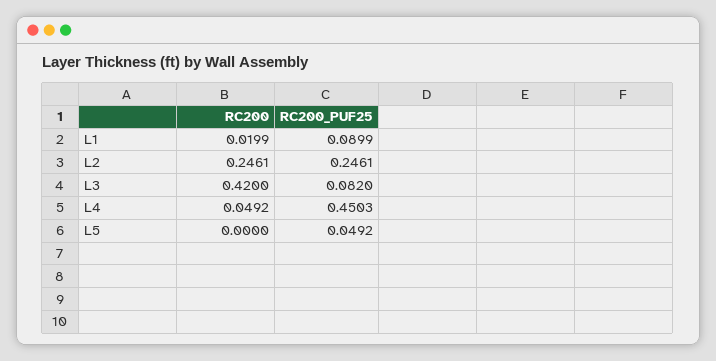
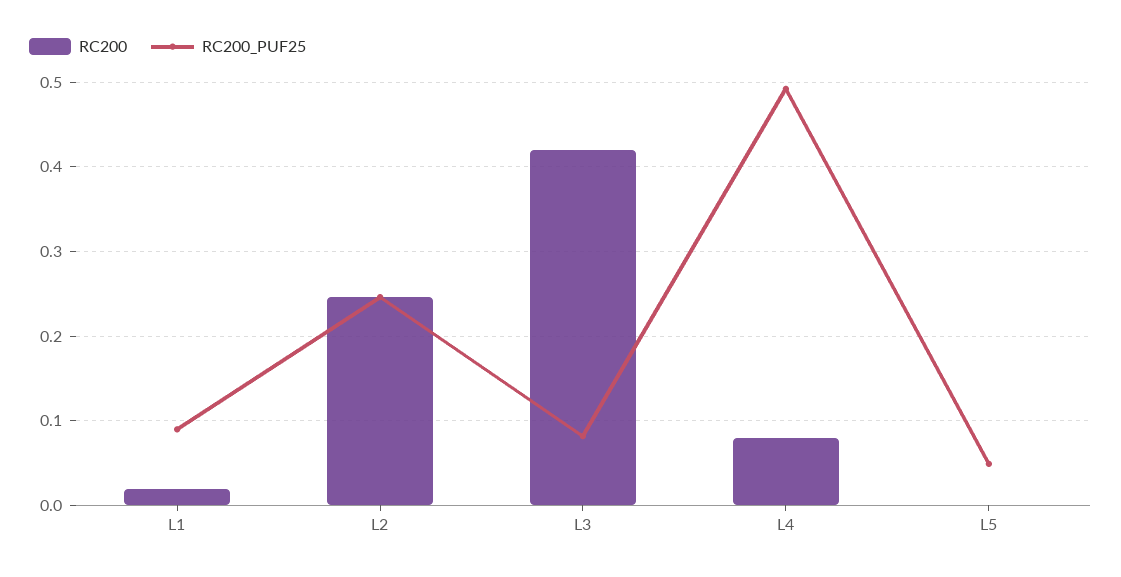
  {
    "RC200": {
      "L1": 0.0199,
      "L2": 0.2461,
      "L3": 0.42,
-     "L4": 0.0492,
+     "L4": 0.08,
      "L5": 0
    },
    "RC200_PUF25": {
      "L1": 0.0899,
      "L2": 0.2461,
      "L3": 0.082,
-     "L4": 0.4503,
+     "L4": 0.49,
      "L5": 0.0492
    }
  }

